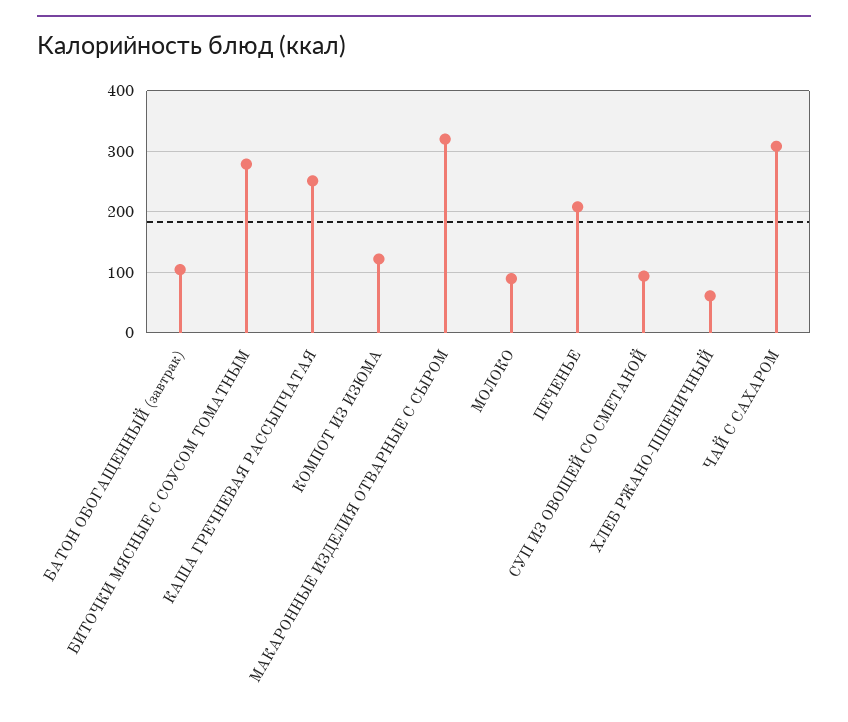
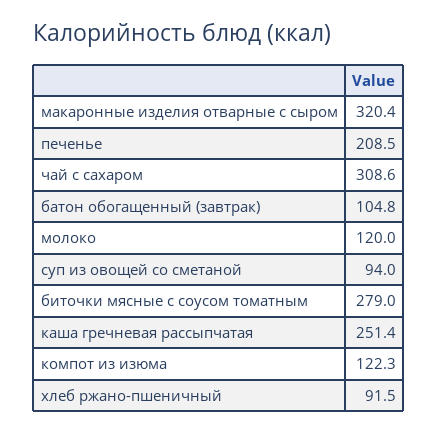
  {
    "БАТОН ОБОГАЩЕННЫЙ (завтрак)": 104.8,
    "БИТОЧКИ МЯСНЫЕ С СОУСОМ ТОМАТНЫМ": 279,
    "КАША ГРЕЧНЕВАЯ РАССЫПЧАТАЯ": 251.4,
    "КОМПОТ ИЗ ИЗЮМА": 122.3,
    "МАКАРОННЫЕ ИЗДЕЛИЯ ОТВАРНЫЕ С СЫРОМ": 320.4,
-   "МОЛОКО": 90,
+   "МОЛОКО": 120,
    "ПЕЧЕНЬЕ": 208.5,
    "СУП ИЗ ОВОЩЕЙ СО СМЕТАНОЙ": 94,
-   "ХЛЕБ РЖАНО-ПШЕНИЧНЫЙ": 60,
+   "ХЛЕБ РЖАНО-ПШЕНИЧНЫЙ": 91.5,
    "ЧАЙ С САХАРОМ": 308.6
  }

